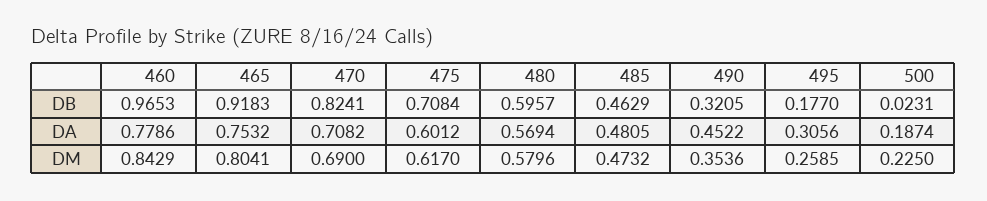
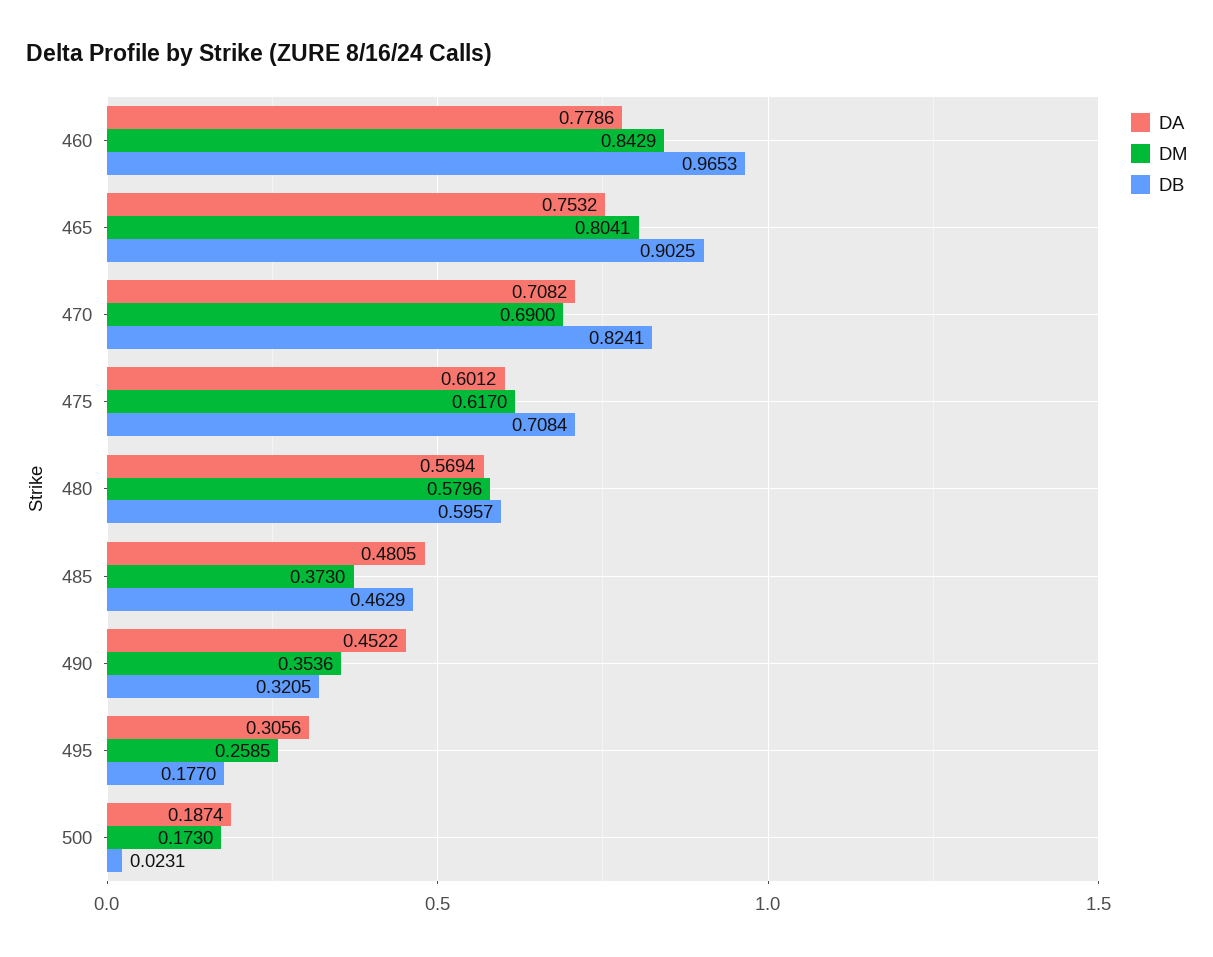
  {
    "DB": {
      "460": 0.9653,
-     "465": 0.9183,
+     "465": 0.9025,
      "470": 0.8241,
      "475": 0.7084,
      "480": 0.5957,
      "485": 0.4629,
      "490": 0.3205,
      "495": 0.177,
      "500": 0.0231
    },
    "DA": {
      "460": 0.7786,
      "465": 0.7532,
      "470": 0.7082,
      "475": 0.6012,
      "480": 0.5694,
      "485": 0.4805,
      "490": 0.4522,
      "495": 0.3056,
      "500": 0.1874
    },
    "DM": {
      "460": 0.8429,
      "465": 0.8041,
      "470": 0.69,
      "475": 0.617,
      "480": 0.5796,
-     "485": 0.4732,
+     "485": 0.373,
      "490": 0.3536,
      "495": 0.2585,
-     "500": 0.225
+     "500": 0.173
    }
  }

